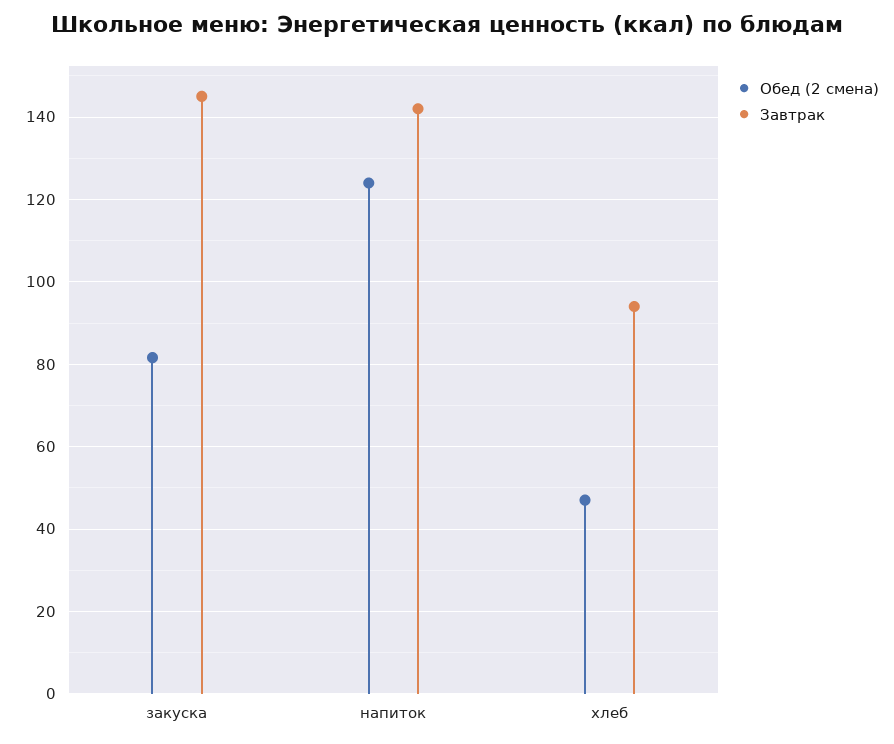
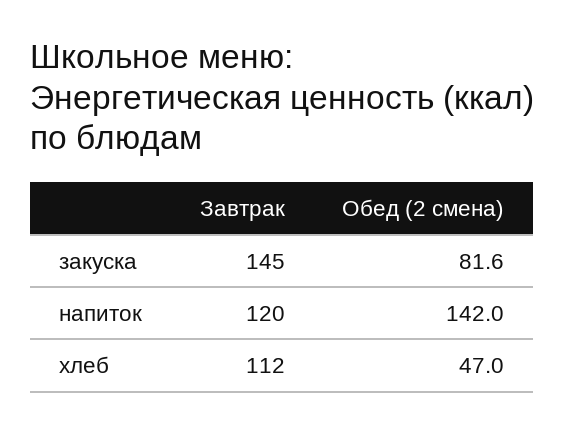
  {
    "Обед (2 смена)": {
      "закуска": 81.6,
-     "напиток": 124,
+     "напиток": 142,
      "хлеб": 47
    },
    "Завтрак": {
      "закуска": 145,
-     "напиток": 142,
+     "напиток": 120,
-     "хлеб": 94
+     "хлеб": 112
    }
  }

